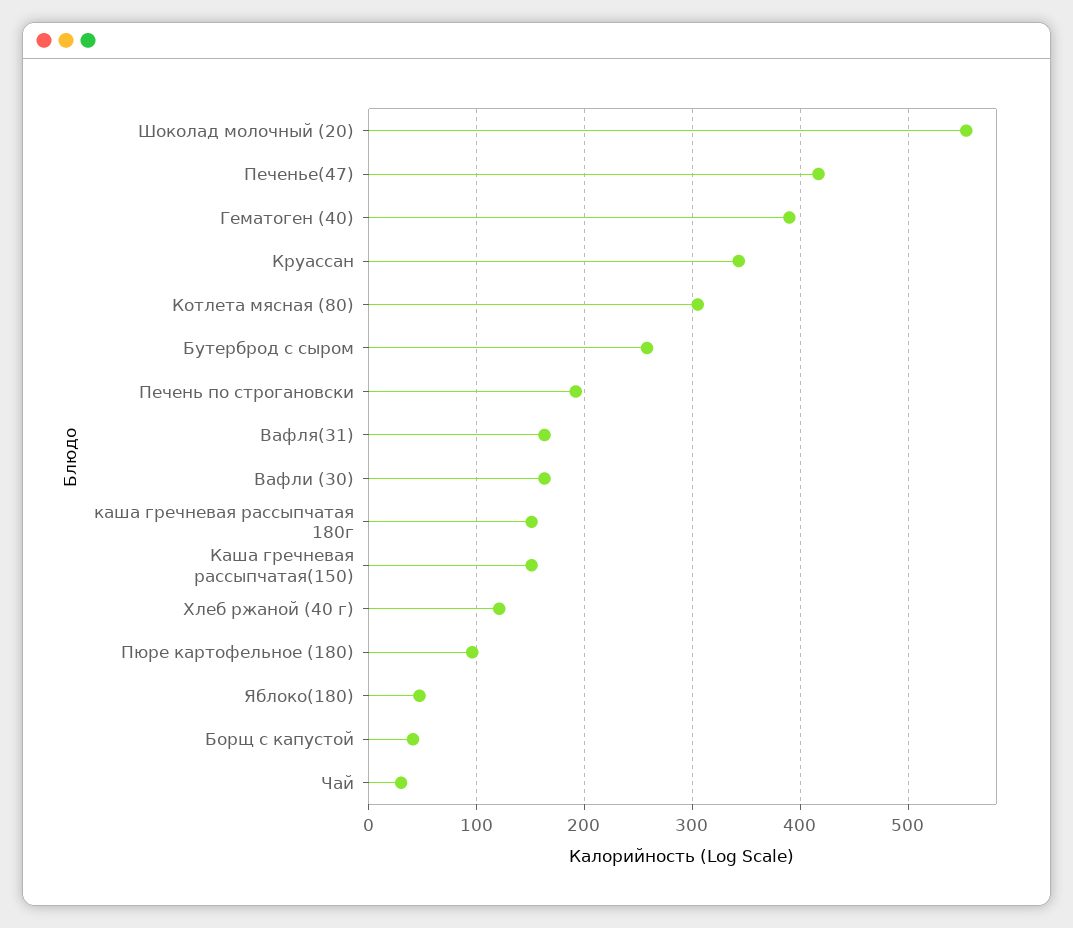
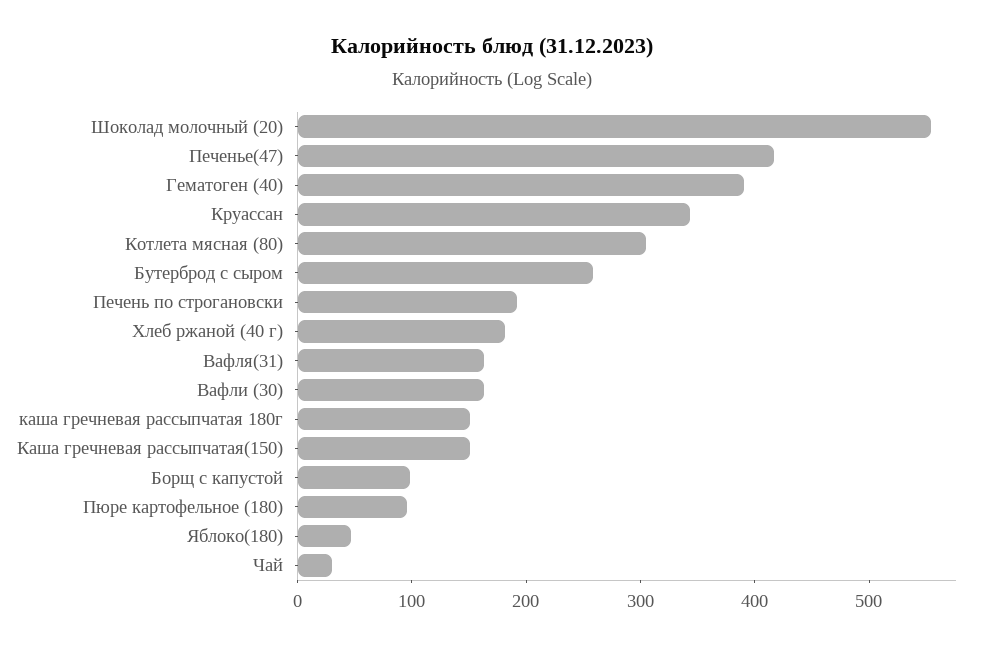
  {
    "Шоколад молочный (20)": 550,
    "Печенье(47)": 420,
    "Гематоген (40)": 390,
    "Круассан": 340,
    "Котлета мясная (80)": 310,
    "Бутерброд с сыром": 260,
    "Печень по строгановски": 190,
    "Вафля(31)": 160,
    "Вафли (30)": 160,
    "каша гречневая рассыпчатая 180г": 150,
    "Каша гречневая рассыпчатая(150)": 150,
-   "Хлеб ржаной (40 г)": 120,
+   "Хлеб ржаной (40 г)": 180,
    "Пюре картофельное (180)": 100,
    "Яблоко(180)": 50,
-   "Борщ с капустой": 40,
+   "Борщ с капустой": 100,
    "Чай": 30
  }

